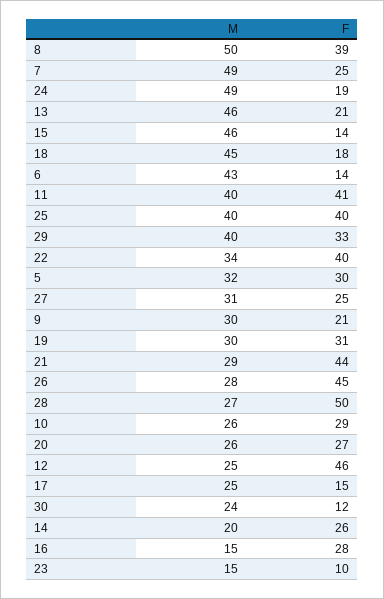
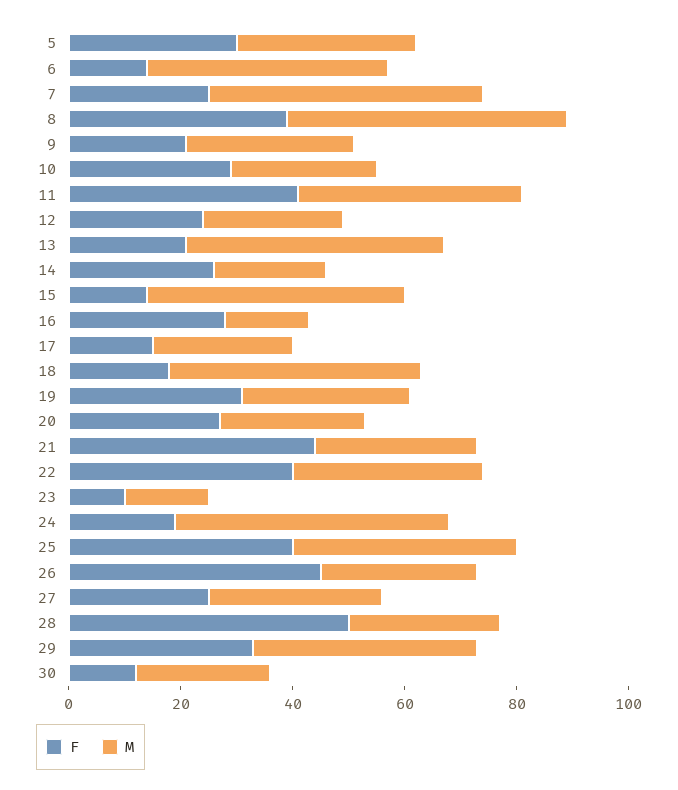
  {
    "M": {
      "8": 50,
      "7": 49,
      "24": 49,
      "13": 46,
      "15": 46,
      "18": 45,
      "6": 43,
      "11": 40,
      "25": 40,
      "29": 40,
      "22": 34,
      "5": 32,
      "27": 31,
      "9": 30,
      "19": 30,
      "21": 29,
      "26": 28,
      "28": 27,
      "10": 26,
      "20": 26,
      "12": 25,
      "17": 25,
      "30": 24,
      "14": 20,
      "16": 15,
      "23": 15
    },
    "F": {
      "8": 39,
      "7": 25,
      "24": 19,
      "13": 21,
      "15": 14,
      "18": 18,
      "6": 14,
      "11": 41,
      "25": 40,
      "29": 33,
      "22": 40,
      "5": 30,
      "27": 25,
      "9": 21,
      "19": 31,
      "21": 44,
      "26": 45,
      "28": 50,
      "10": 29,
      "20": 27,
-     "12": 46,
+     "12": 25,
      "17": 15,
      "30": 12,
      "14": 26,
      "16": 28,
      "23": 10
    }
  }

